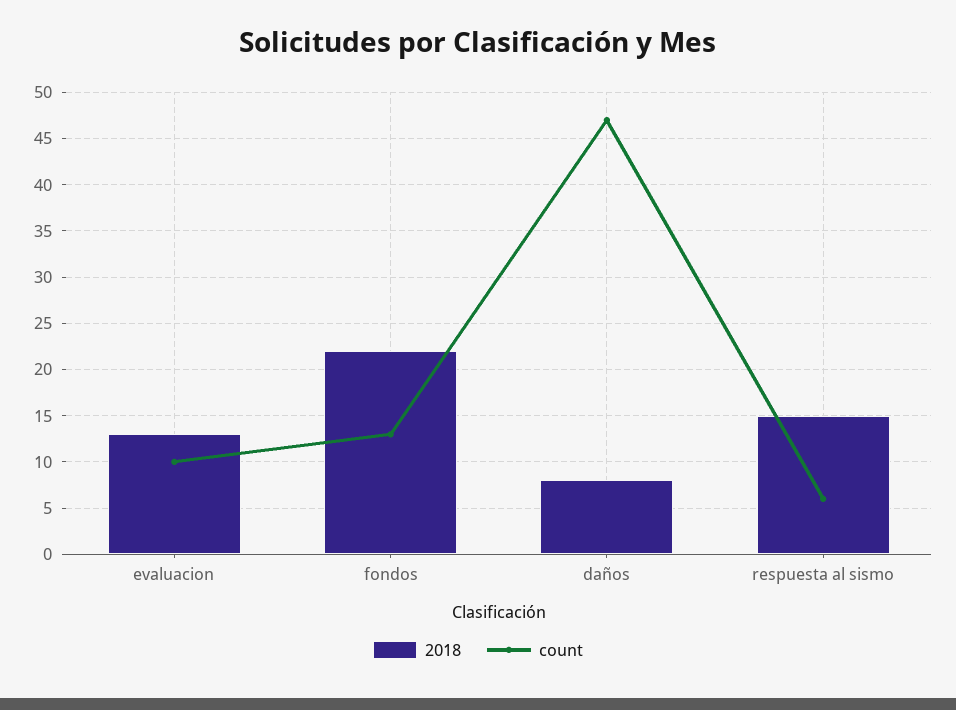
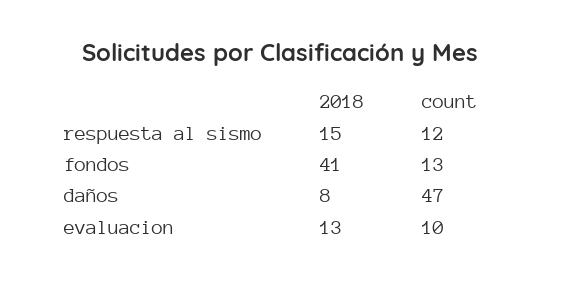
  {
    "2018": {
      "evaluacion": 13,
-     "fondos": 22,
+     "fondos": 41,
      "daños": 8,
      "respuesta al sismo": 15
    },
    "count": {
      "evaluacion": 10,
      "fondos": 13,
      "daños": 47,
-     "respuesta al sismo": 6
+     "respuesta al sismo": 12
    }
  }

